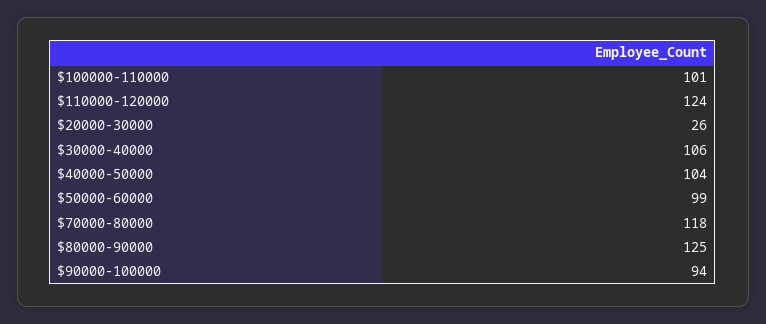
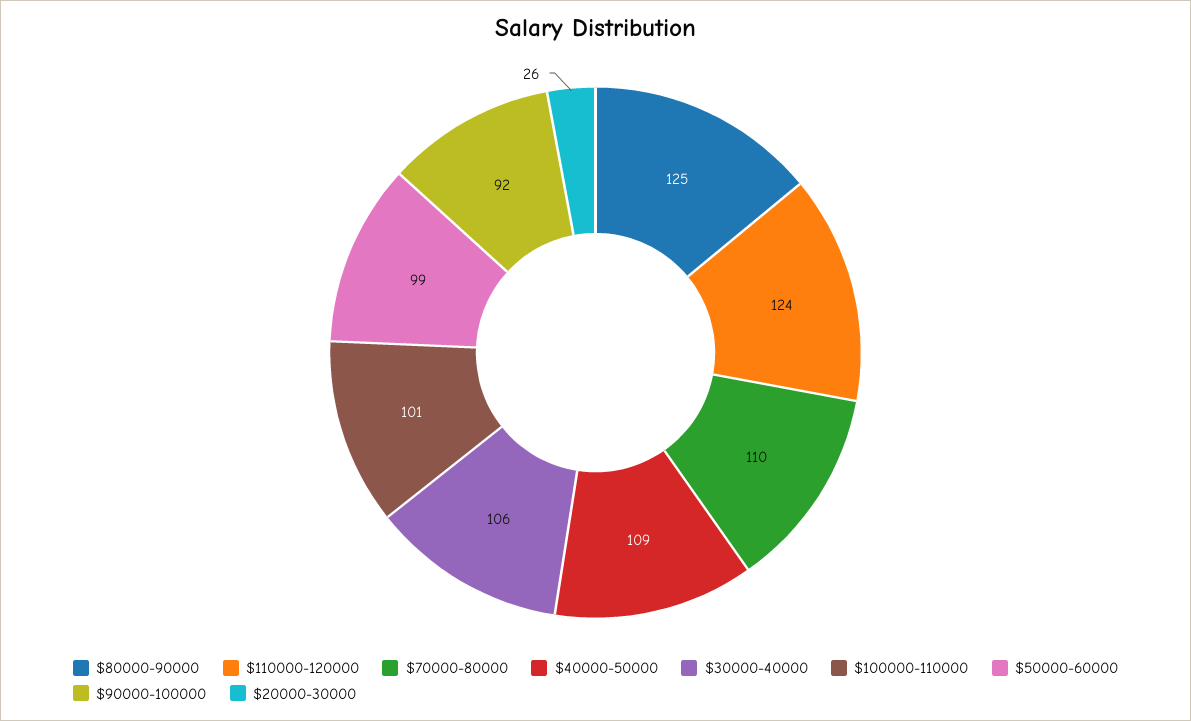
  {
    "$100000-110000": 101,
    "$110000-120000": 124,
    "$20000-30000": 26,
    "$30000-40000": 106,
-   "$40000-50000": 104,
+   "$40000-50000": 109,
    "$50000-60000": 99,
-   "$70000-80000": 118,
+   "$70000-80000": 110,
    "$80000-90000": 125,
-   "$90000-100000": 94
+   "$90000-100000": 92
  }

